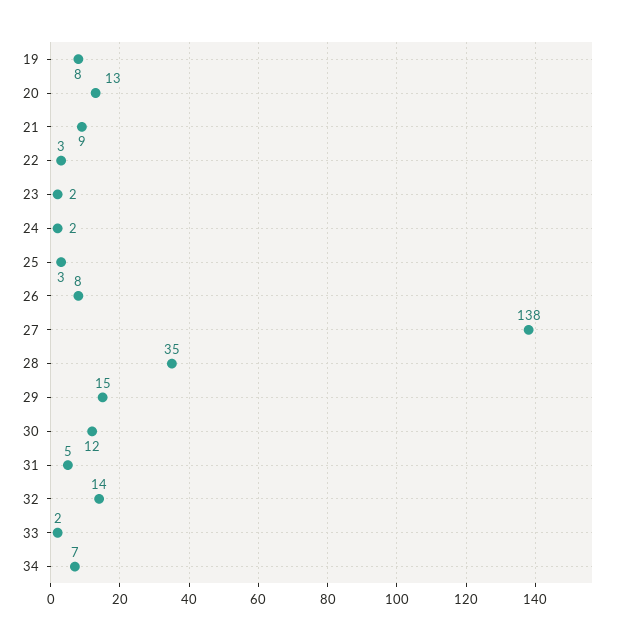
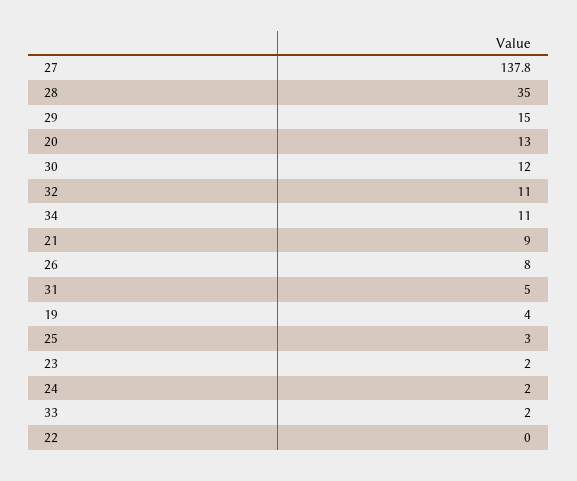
  {
-   "19": 8,
+   "19": 4,
    "20": 13,
    "21": 9,
-   "22": 3,
+   "22": 0,
    "23": 2,
    "24": 2,
    "25": 3,
    "26": 8,
    "27": 137.8,
    "28": 35,
    "29": 15,
    "30": 12,
    "31": 5,
-   "32": 14,
+   "32": 11,
    "33": 2,
-   "34": 7
+   "34": 11
  }

